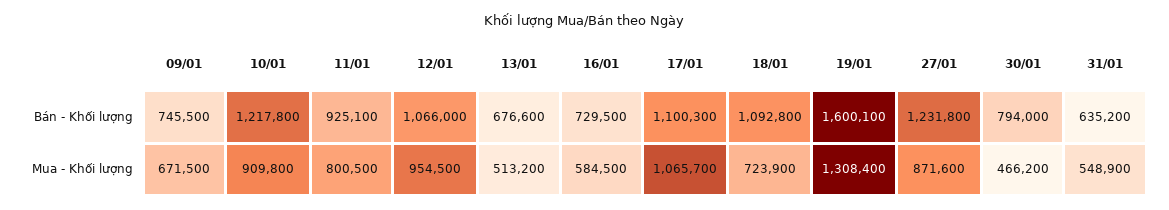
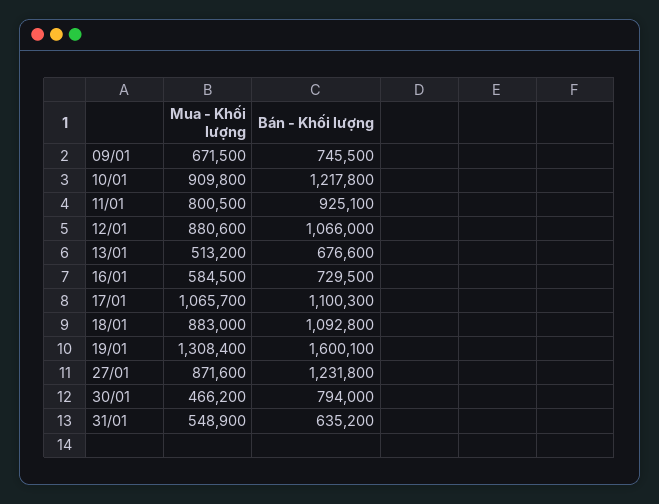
  {
    "09/01": {
      "Bán - Khối lượng": 745500,
      "Mua - Khối lượng": 671500
    },
    "10/01": {
      "Bán - Khối lượng": 1217800,
      "Mua - Khối lượng": 909800
    },
    "11/01": {
      "Bán - Khối lượng": 925100,
      "Mua - Khối lượng": 800500
    },
    "12/01": {
      "Bán - Khối lượng": 1066000,
-     "Mua - Khối lượng": 954500
+     "Mua - Khối lượng": 880600
    },
    "13/01": {
      "Bán - Khối lượng": 676600,
      "Mua - Khối lượng": 513200
    },
    "16/01": {
      "Bán - Khối lượng": 729500,
      "Mua - Khối lượng": 584500
    },
    "17/01": {
      "Bán - Khối lượng": 1100300,
      "Mua - Khối lượng": 1065700
    },
    "18/01": {
      "Bán - Khối lượng": 1092800,
-     "Mua - Khối lượng": 723900
+     "Mua - Khối lượng": 883000
    },
    "19/01": {
      "Bán - Khối lượng": 1600100,
      "Mua - Khối lượng": 1308400
    },
    "27/01": {
      "Bán - Khối lượng": 1231800,
      "Mua - Khối lượng": 871600
    },
    "30/01": {
      "Bán - Khối lượng": 794000,
      "Mua - Khối lượng": 466200
    },
    "31/01": {
      "Bán - Khối lượng": 635200,
      "Mua - Khối lượng": 548900
    }
  }

